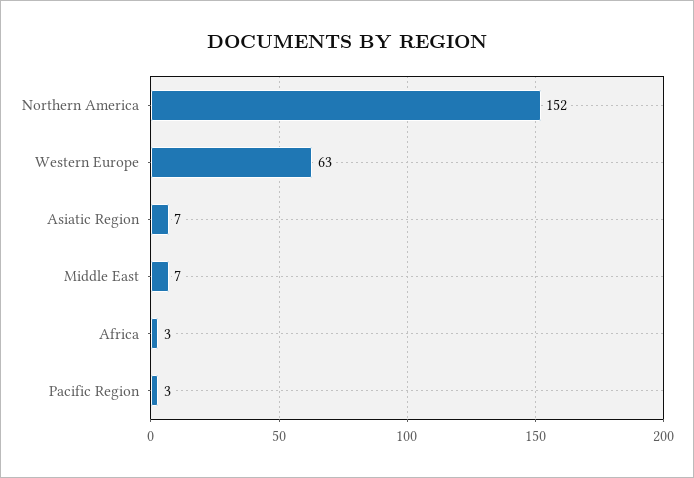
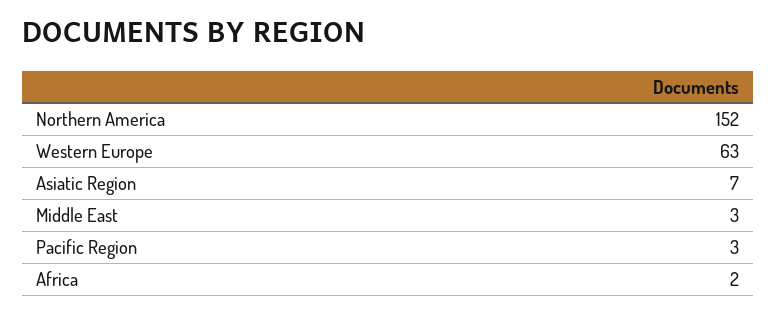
  {
    "Northern America": 152,
    "Western Europe": 63,
    "Asiatic Region": 7,
-   "Middle East": 7,
+   "Middle East": 3,
-   "Africa": 3,
+   "Africa": 2,
    "Pacific Region": 3
  }

